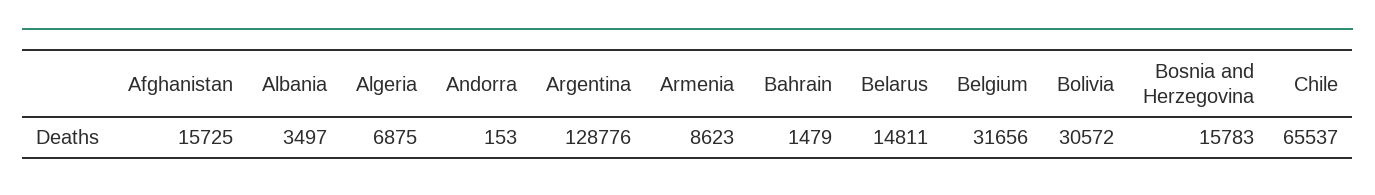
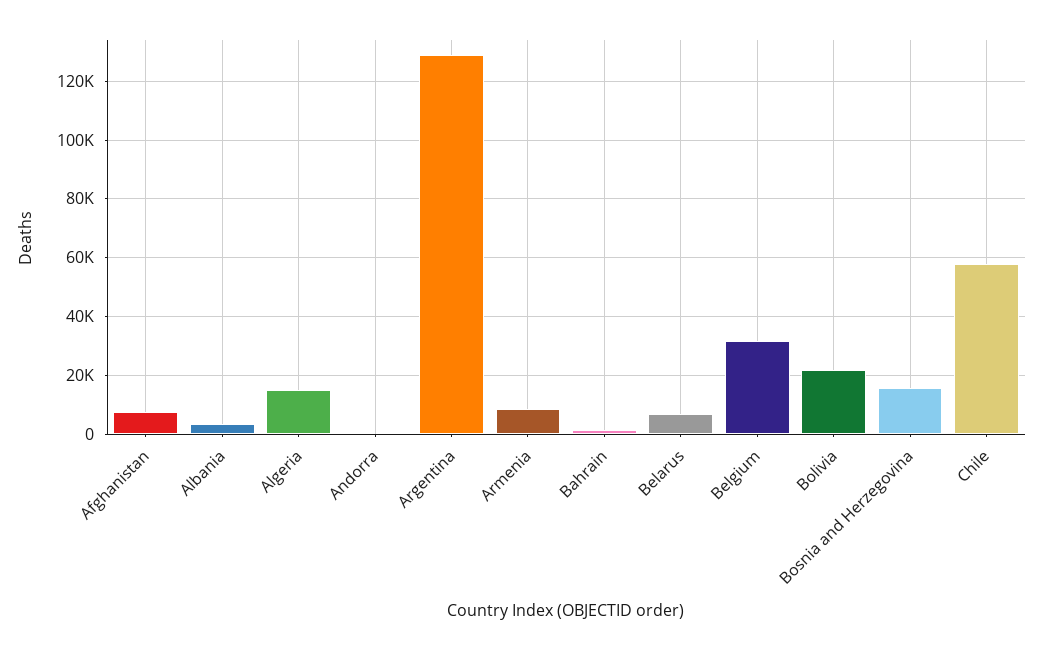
  {
-   "Afghanistan": 15725,
+   "Afghanistan": 7500,
    "Albania": 3497,
-   "Algeria": 6875,
+   "Algeria": 15000,
    "Andorra": 153,
    "Argentina": 128776,
    "Armenia": 8623,
    "Bahrain": 1479,
-   "Belarus": 14811,
+   "Belarus": 7500,
    "Belgium": 31656,
-   "Bolivia": 30572,
+   "Bolivia": 22500,
    "Bosnia and Herzegovina": 15783,
-   "Chile": 65537
+   "Chile": 57500
  }

